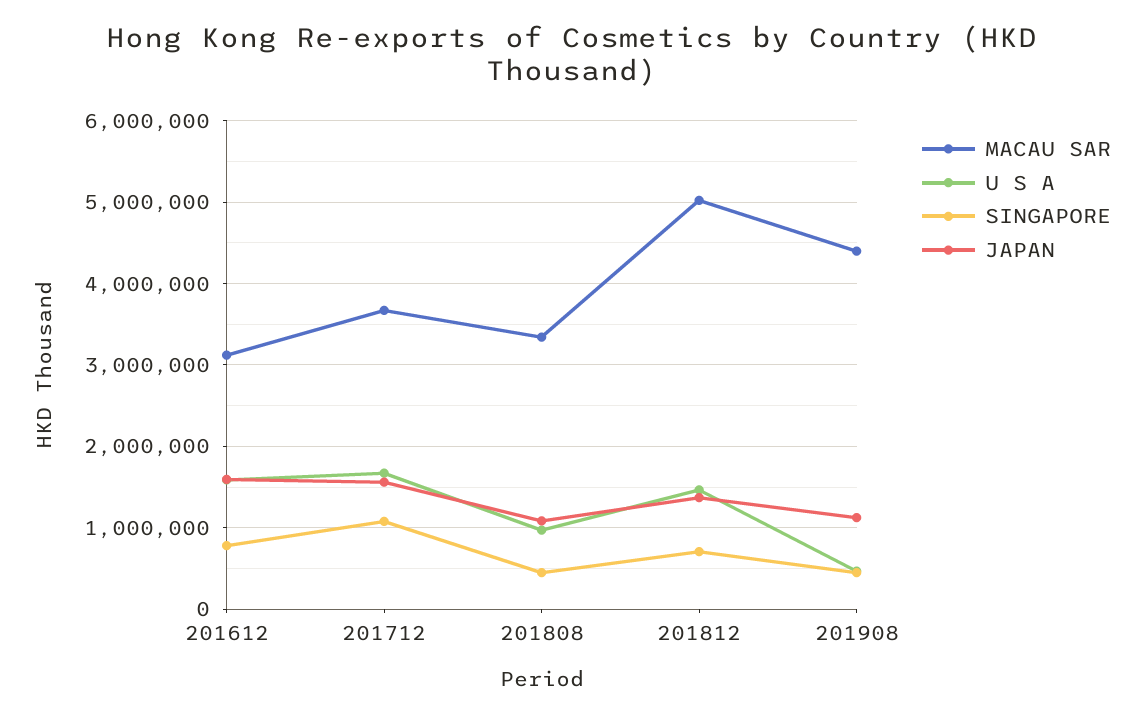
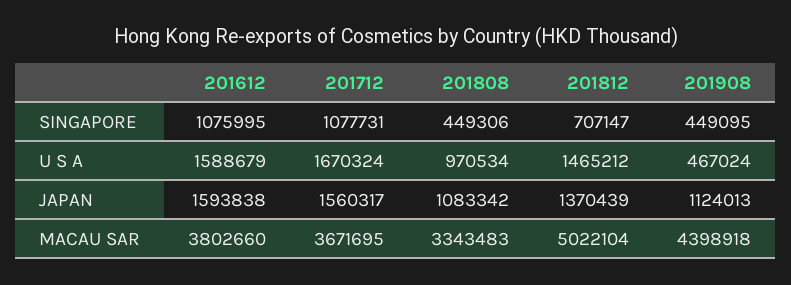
  {
    "MACAU SAR": {
-     "201612": 3100000,
+     "201612": 3802660,
      "201712": 3671695,
      "201808": 3343483,
      "201812": 5022104,
      "201908": 4398918
    },
    "U S A": {
      "201612": 1588679,
      "201712": 1670324,
      "201808": 970534,
      "201812": 1465212,
      "201908": 467024
    },
    "SINGAPORE": {
-     "201612": 800000,
+     "201612": 1075995,
      "201712": 1077731,
      "201808": 449306,
      "201812": 707147,
      "201908": 449095
    },
    "JAPAN": {
      "201612": 1593838,
      "201712": 1560317,
      "201808": 1083342,
      "201812": 1370439,
      "201908": 1124013
    }
  }

